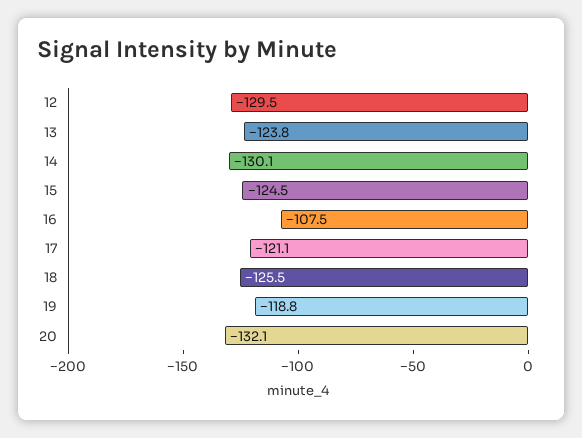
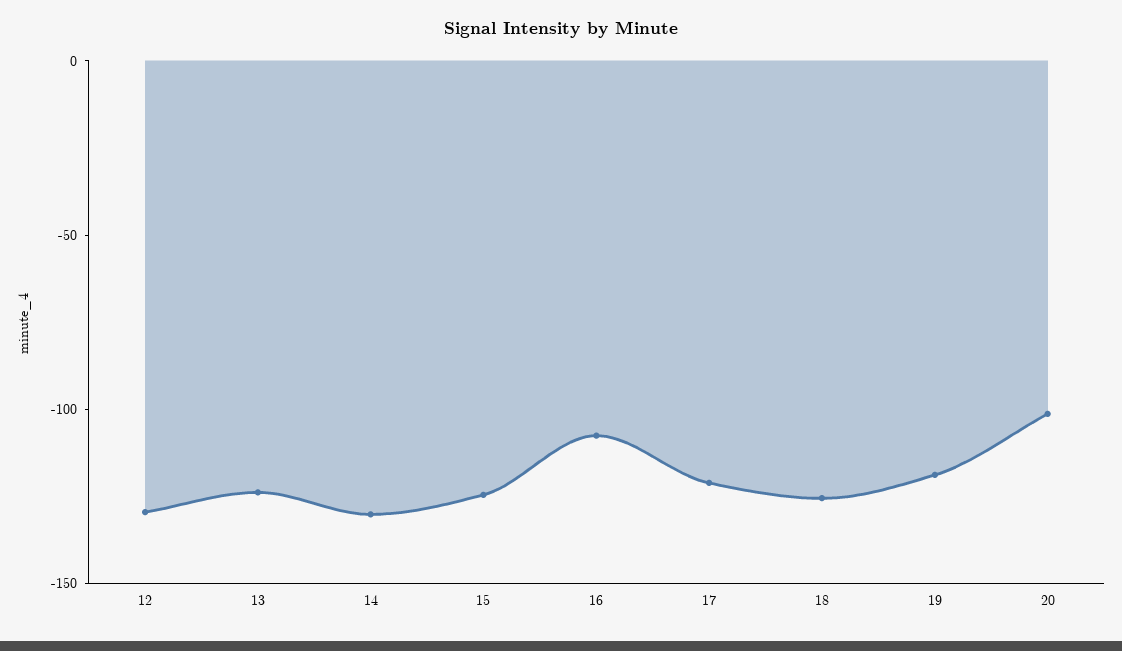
  {
    "12": -129.5,
    "13": -123.8,
    "14": -130.1,
    "15": -124.5,
    "16": -107.5,
    "17": -121.1,
    "18": -125.5,
    "19": -118.8,
-   "20": -132.1
+   "20": -100
  }

